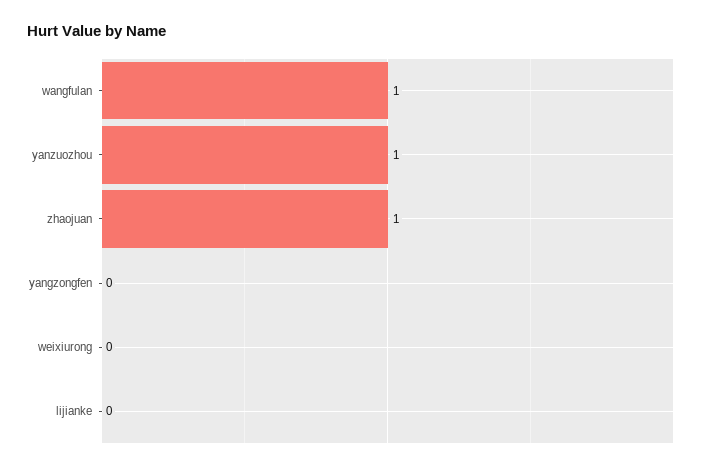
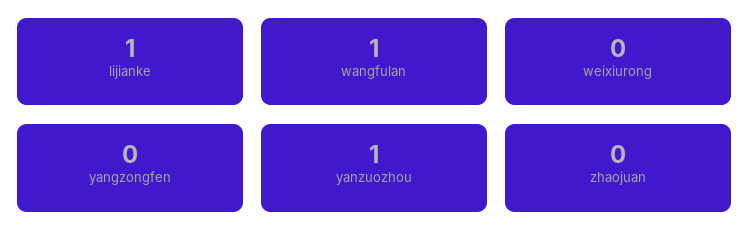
  {
    "wangfulan": 1,
    "yanzuozhou": 1,
-   "zhaojuan": 1,
+   "zhaojuan": 0,
    "yangzongfen": 0,
    "weixiurong": 0,
-   "lijianke": 0
+   "lijianke": 1
  }

